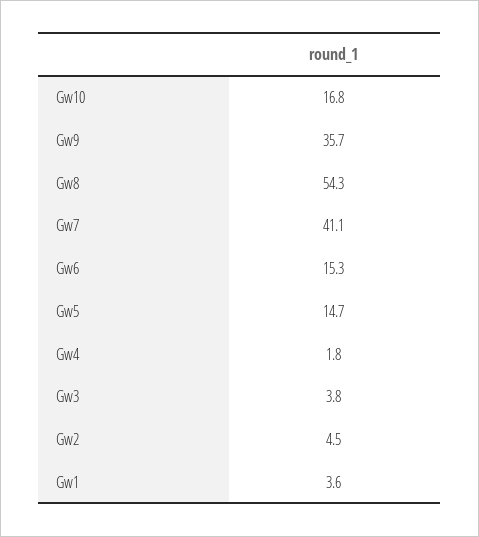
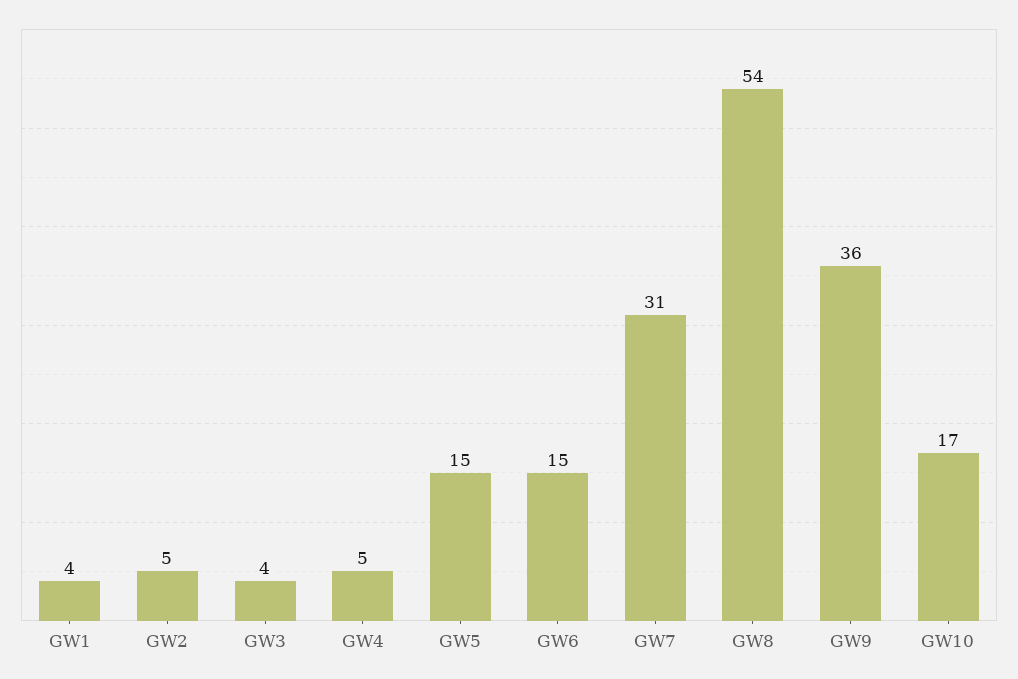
  {
    "Gw10": 16.8,
    "Gw9": 35.7,
    "Gw8": 54.3,
-   "Gw7": 41.1,
+   "Gw7": 31,
    "Gw6": 15.3,
    "Gw5": 14.7,
-   "Gw4": 1.8,
+   "Gw4": 5,
    "Gw3": 3.8,
    "Gw2": 4.5,
    "Gw1": 3.6
  }

